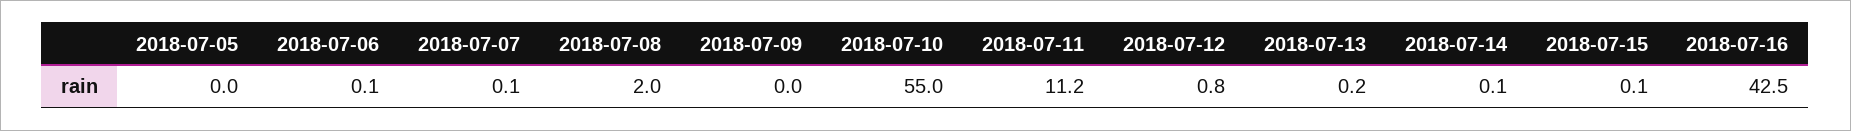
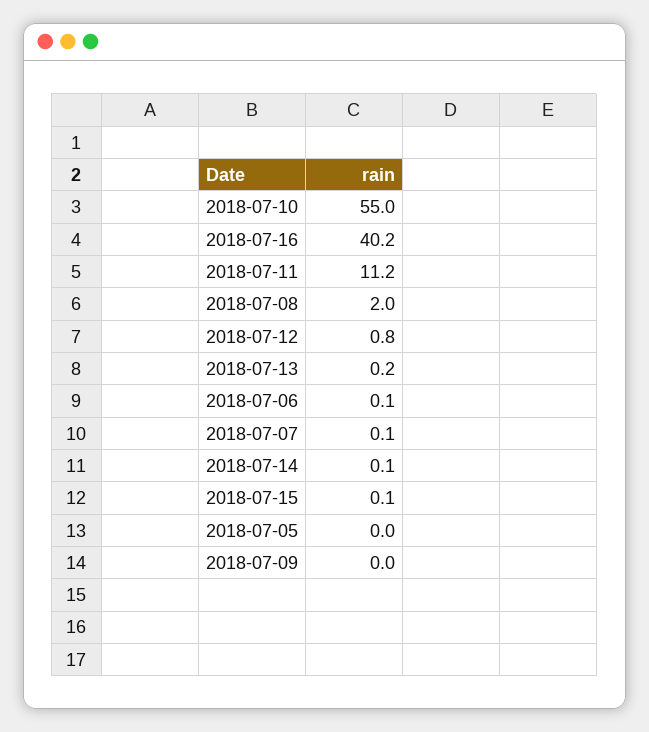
  {
    "2018-07-05": 0,
    "2018-07-06": 0.1,
    "2018-07-07": 0.1,
    "2018-07-08": 2,
    "2018-07-09": 0,
    "2018-07-10": 55,
    "2018-07-11": 11.2,
    "2018-07-12": 0.8,
    "2018-07-13": 0.2,
    "2018-07-14": 0.1,
    "2018-07-15": 0.1,
-   "2018-07-16": 42.5
+   "2018-07-16": 40.2
  }

